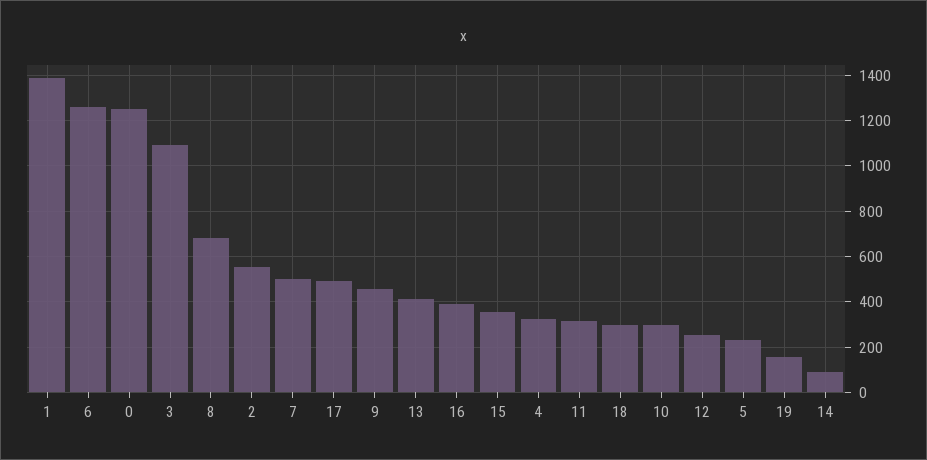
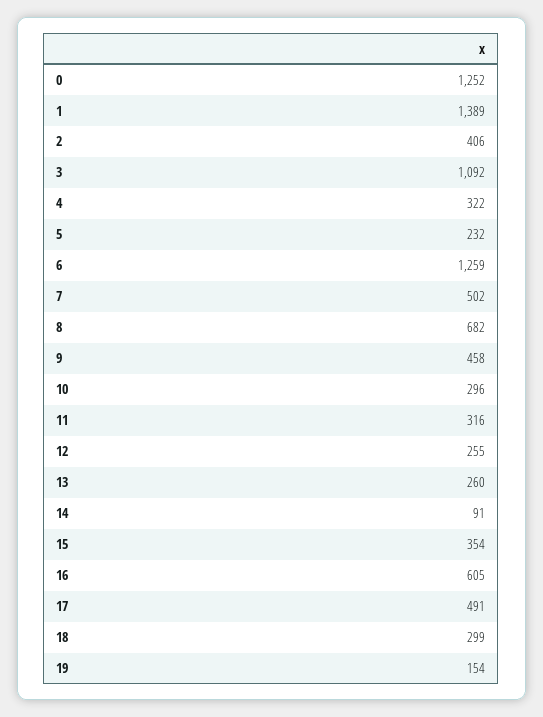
  {
    "1": 1389,
    "6": 1259,
    "0": 1252,
    "3": 1092,
    "8": 682,
-   "2": 550,
+   "2": 406,
    "7": 502,
    "17": 491,
    "9": 458,
-   "13": 400,
+   "13": 260,
-   "16": 400,
+   "16": 605,
    "15": 354,
    "4": 322,
    "11": 316,
    "18": 299,
    "10": 296,
    "12": 255,
    "5": 232,
    "19": 154,
    "14": 91
  }

